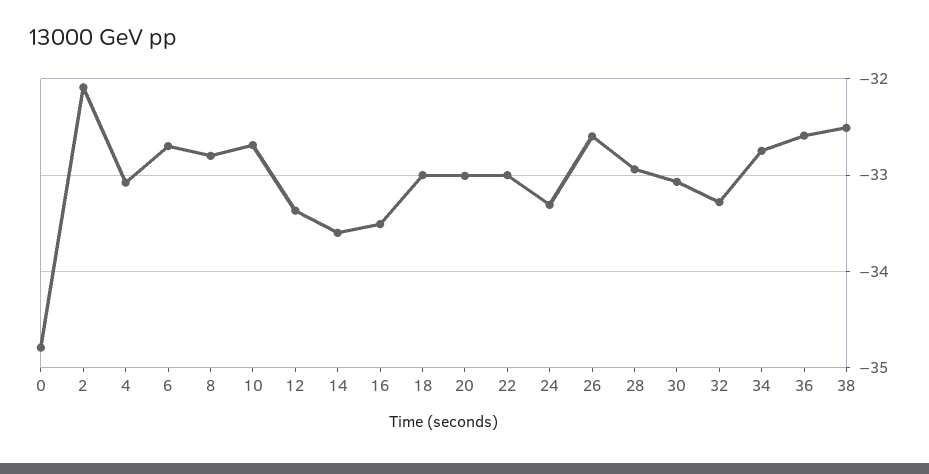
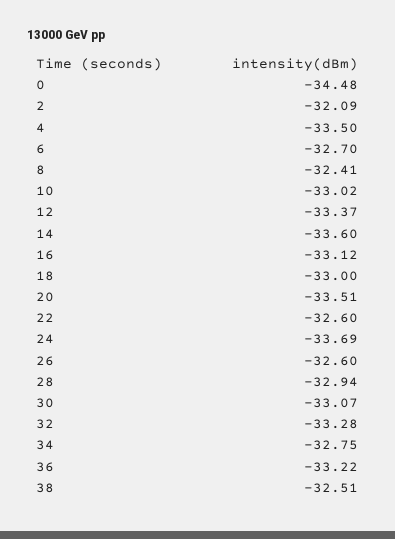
  {
-   "0": -34.8,
+   "0": -34.48,
    "2": -32.09,
-   "4": -33.1,
+   "4": -33.5,
    "6": -32.7,
-   "8": -32.8,
+   "8": -32.41,
-   "10": -32.7,
+   "10": -33.02,
    "12": -33.37,
    "14": -33.6,
-   "16": -33.5,
+   "16": -33.12,
    "18": -33,
-   "20": -33,
+   "20": -33.51,
-   "22": -33,
+   "22": -32.6,
-   "24": -33.3,
+   "24": -33.69,
    "26": -32.6,
    "28": -32.94,
    "30": -33.07,
    "32": -33.28,
    "34": -32.75,
-   "36": -32.6,
+   "36": -33.22,
    "38": -32.51
  }

